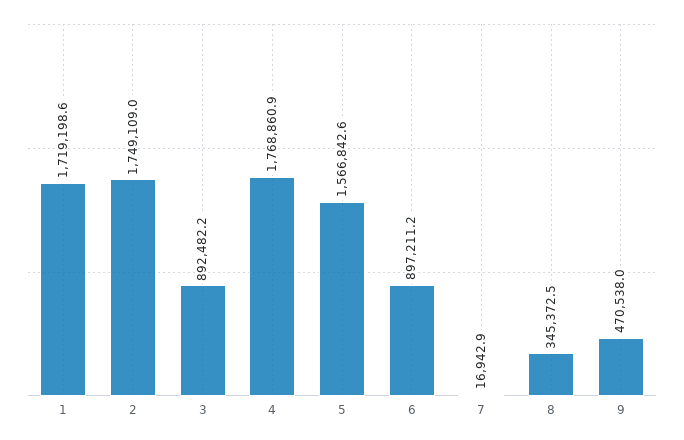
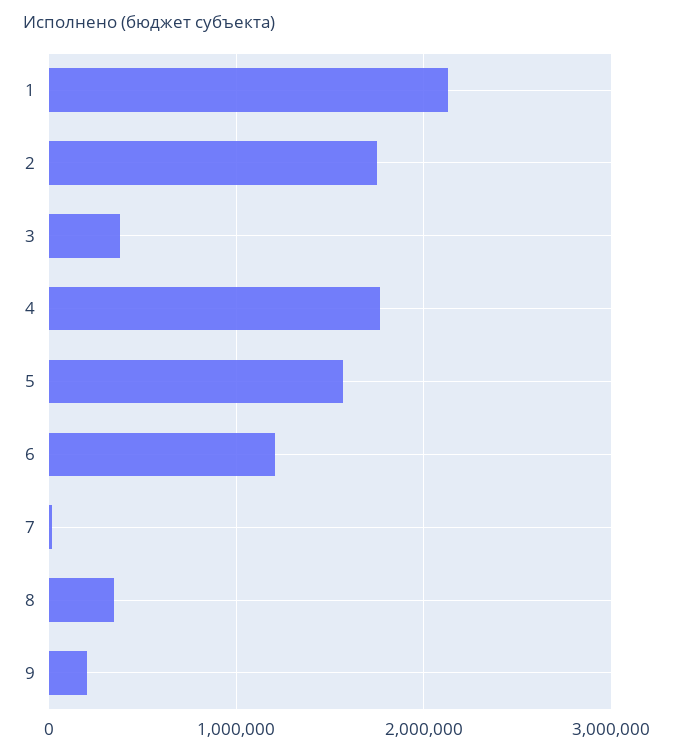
  {
-   "1": 1719198.6,
+   "1": 2100000,
    "2": 1749109,
-   "3": 892482.2,
+   "3": 400000,
    "4": 1768860.9,
    "5": 1566842.6,
-   "6": 897211.2,
+   "6": 1200000,
    "7": 16942.9,
    "8": 345372.5,
-   "9": 470538
+   "9": 200000
  }

